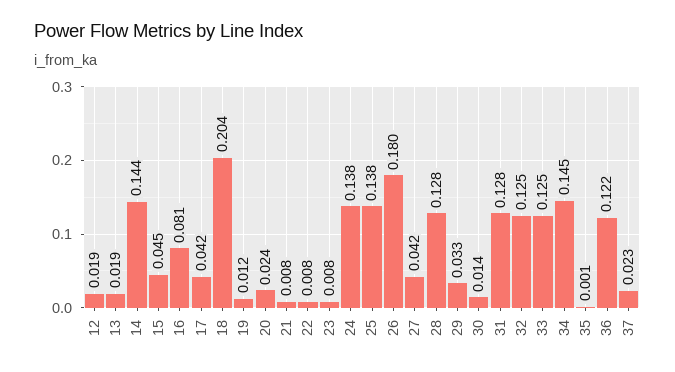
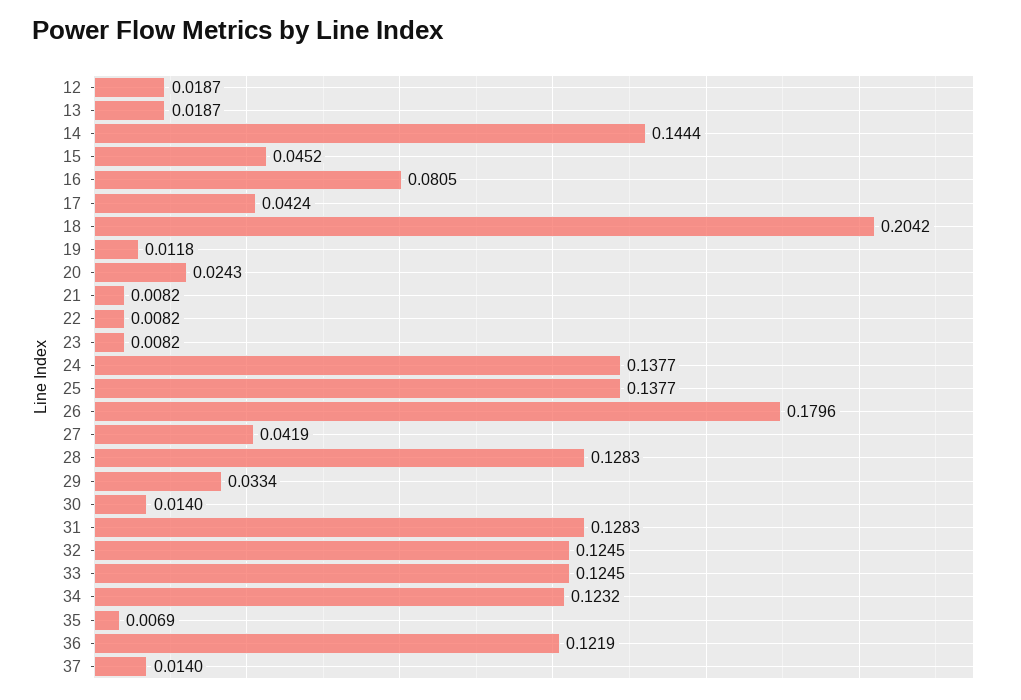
  {
    "12": 0.0187,
    "13": 0.0187,
    "14": 0.1444,
    "15": 0.0452,
    "16": 0.0805,
    "17": 0.0424,
    "18": 0.2042,
    "19": 0.0118,
    "20": 0.0243,
    "21": 0.0082,
    "22": 0.0082,
    "23": 0.0082,
    "24": 0.1377,
    "25": 0.1377,
    "26": 0.1796,
    "27": 0.0419,
    "28": 0.1283,
    "29": 0.0334,
    "30": 0.014,
    "31": 0.1283,
    "32": 0.1245,
    "33": 0.1245,
-   "34": 0.145,
+   "34": 0.1232,
-   "35": 0.001,
+   "35": 0.0069,
    "36": 0.1219,
-   "37": 0.023
+   "37": 0.014
  }

